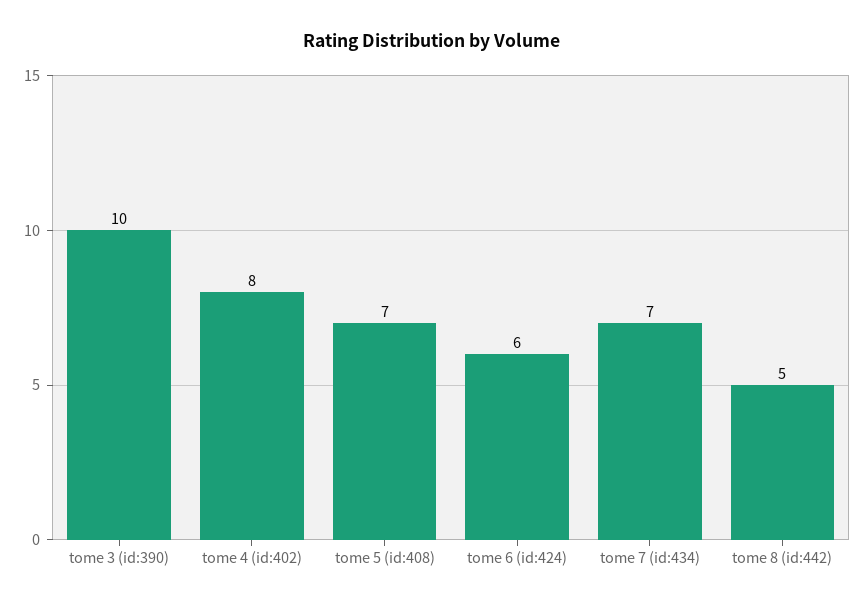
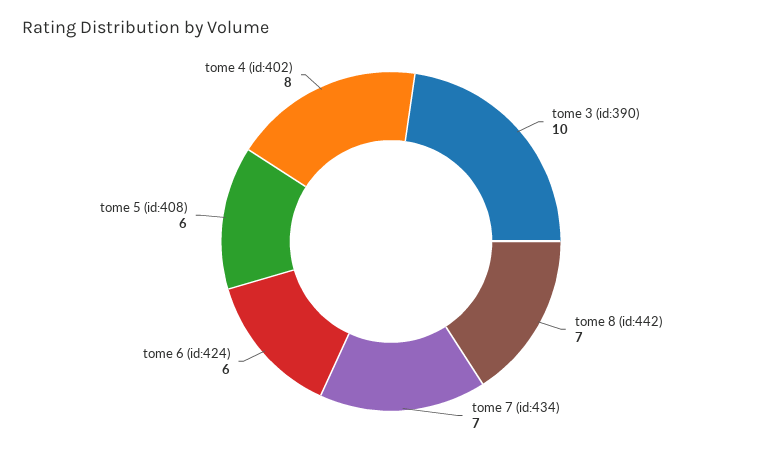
  {
    "tome 3 (id:390)": 10,
    "tome 4 (id:402)": 8,
-   "tome 5 (id:408)": 7,
+   "tome 5 (id:408)": 6,
    "tome 6 (id:424)": 6,
    "tome 7 (id:434)": 7,
-   "tome 8 (id:442)": 5
+   "tome 8 (id:442)": 7
  }

